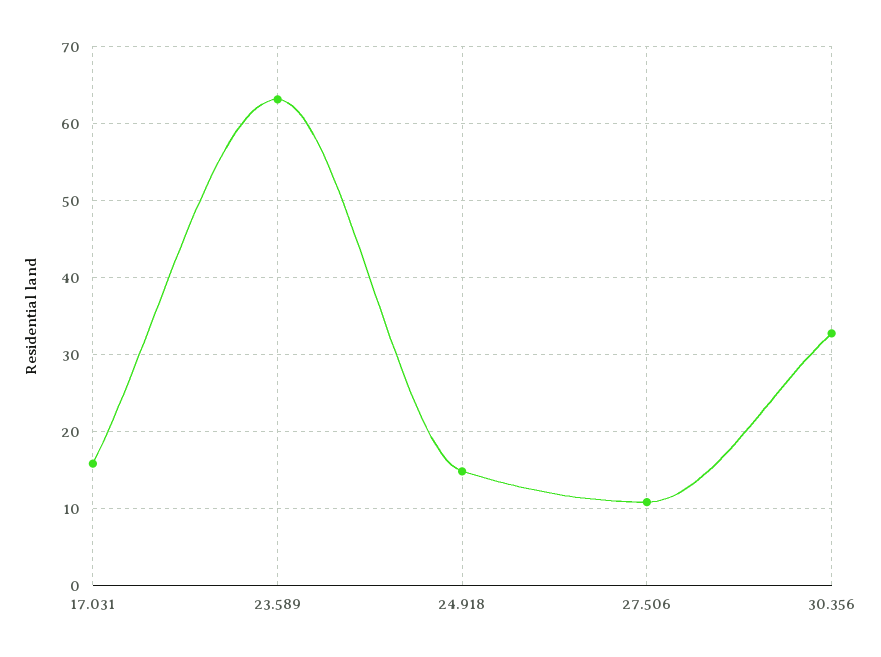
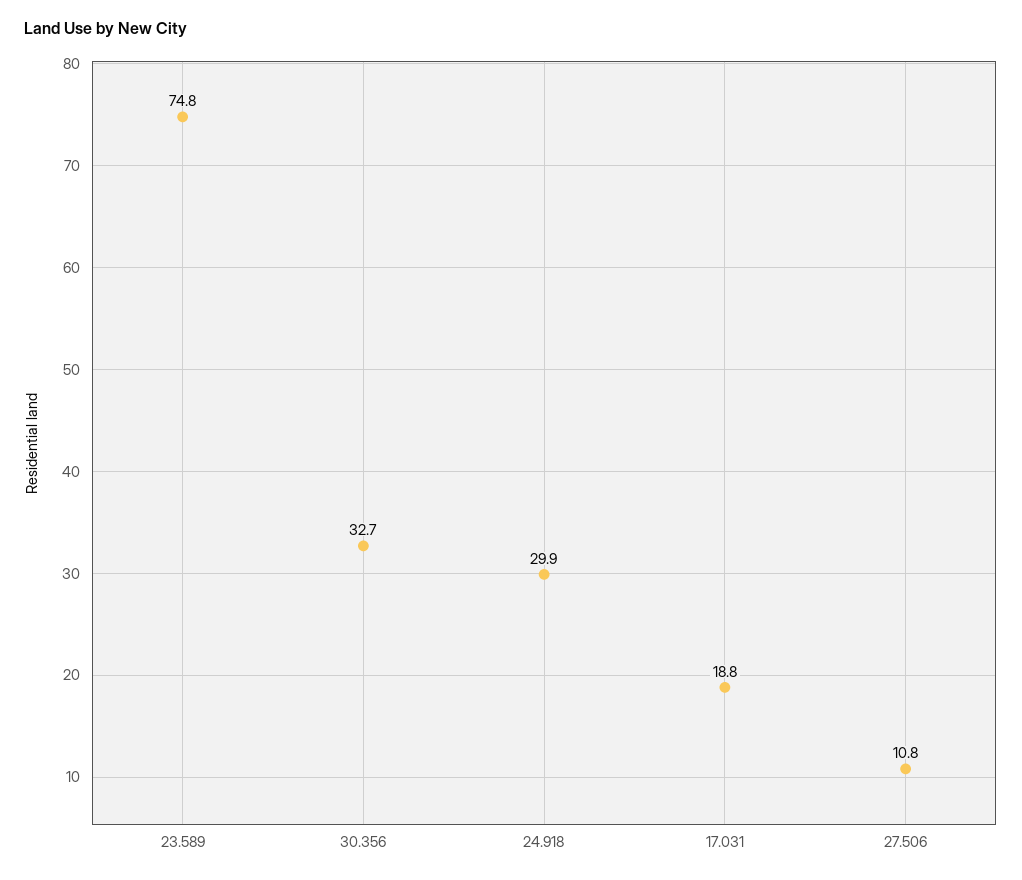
  {
-   "17.031": 16,
+   "17.031": 18.8,
-   "23.589": 63,
+   "23.589": 74.8,
-   "24.918": 15,
+   "24.918": 29.9,
    "27.506": 10.8,
    "30.356": 32.7
  }

